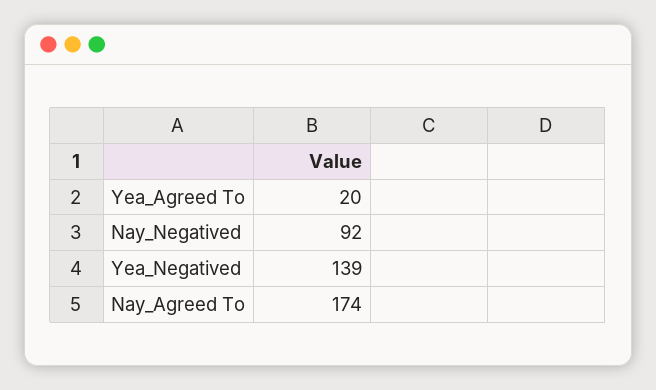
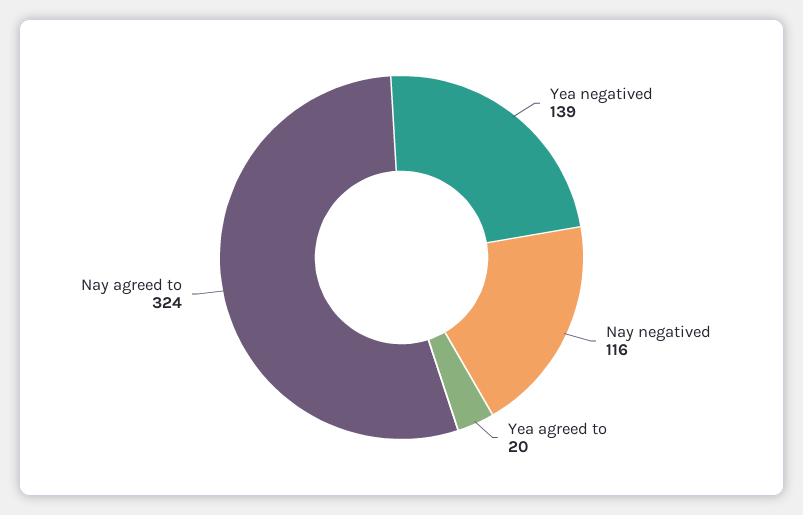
  {
    "Yea_Agreed To": 20,
-   "Nay_Negatived": 92,
+   "Nay_Negatived": 116,
    "Yea_Negatived": 139,
-   "Nay_Agreed To": 174
+   "Nay_Agreed To": 324
  }

